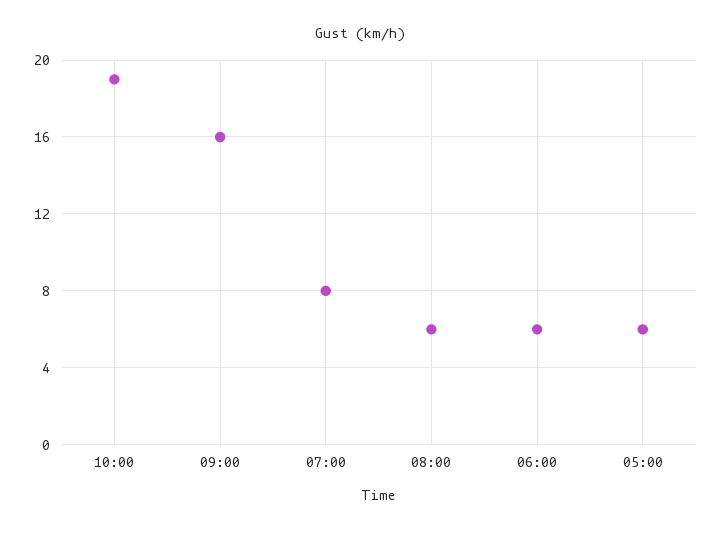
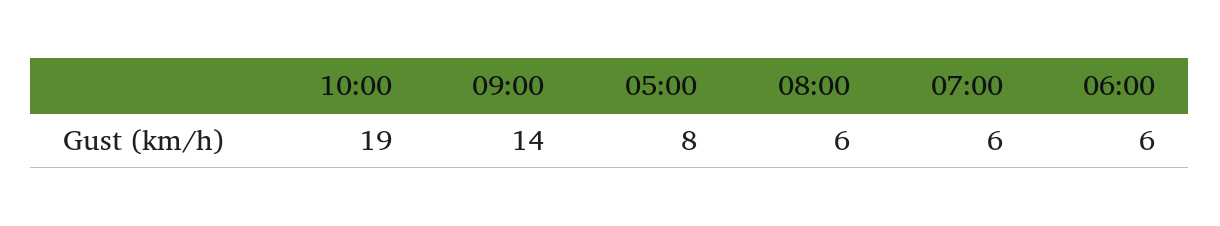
  {
    "10:00": 19,
-   "09:00": 16,
+   "09:00": 14,
-   "07:00": 8,
+   "07:00": 6,
    "08:00": 6,
    "06:00": 6,
-   "05:00": 6
+   "05:00": 8
  }

